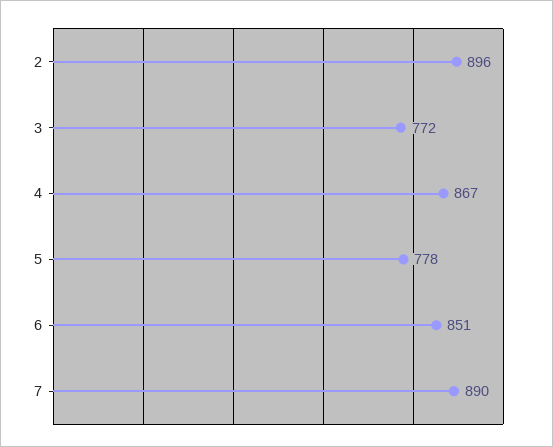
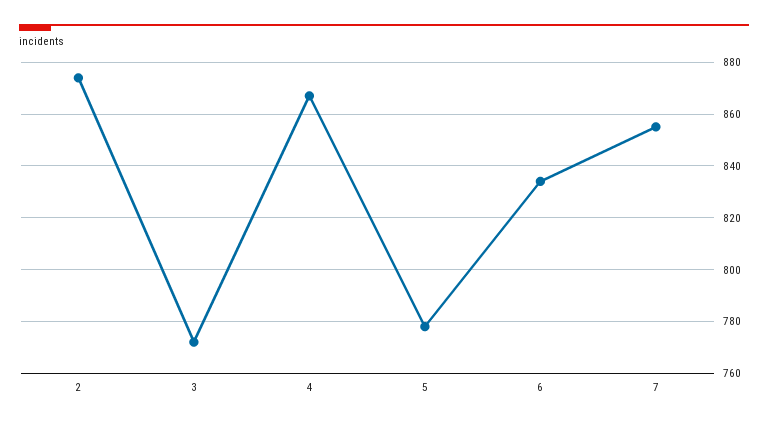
  {
-   "2": 896,
+   "2": 875,
    "3": 772,
    "4": 867,
    "5": 778,
-   "6": 851,
+   "6": 835,
-   "7": 890
+   "7": 855
  }

